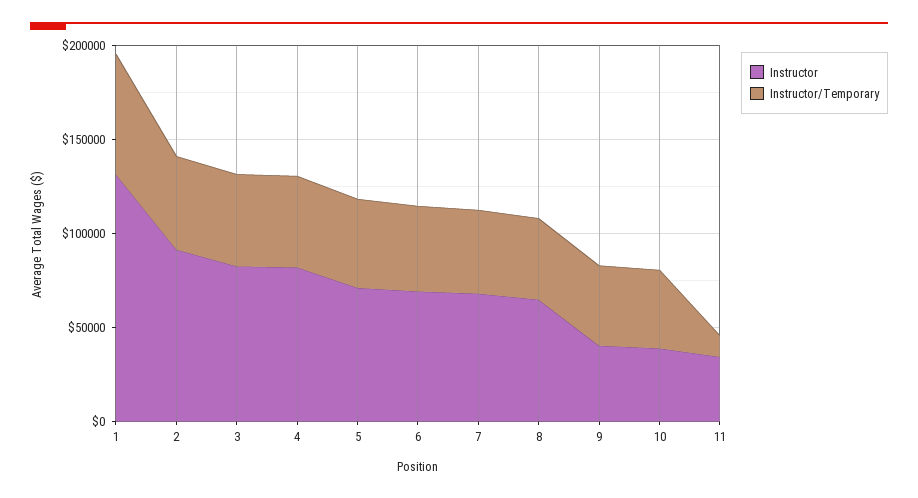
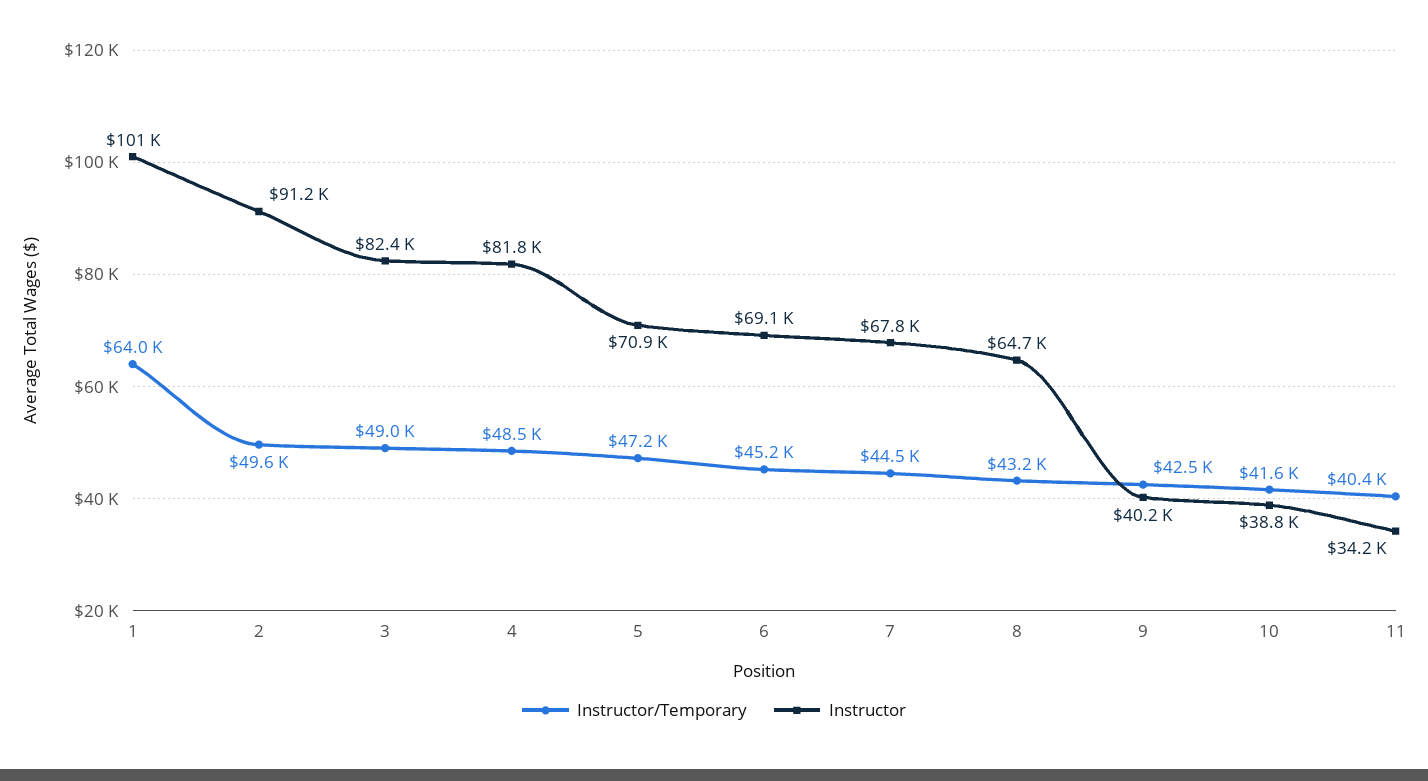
  {
    "Instructor": {
-     "1": 130000,
+     "1": 101000,
      "2": 91200,
      "3": 82400,
      "4": 81800,
      "5": 70900,
      "6": 69100,
      "7": 67800,
      "8": 64700,
      "9": 40200,
      "10": 38800,
      "11": 34200
    },
    "Instructor/Temporary": {
      "1": 64000,
      "2": 49600,
      "3": 49000,
      "4": 48500,
      "5": 47200,
      "6": 45200,
      "7": 44500,
      "8": 43200,
      "9": 42500,
      "10": 41600,
-     "11": 10000
+     "11": 40400
    }
  }

